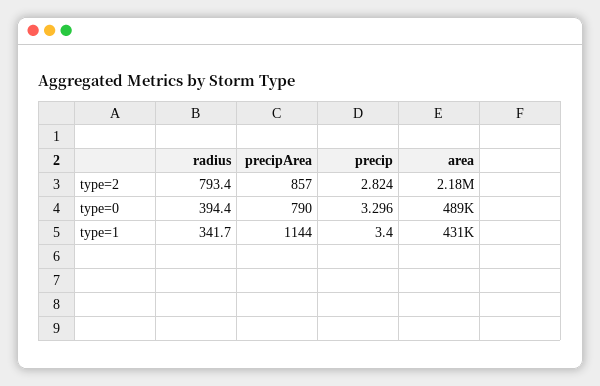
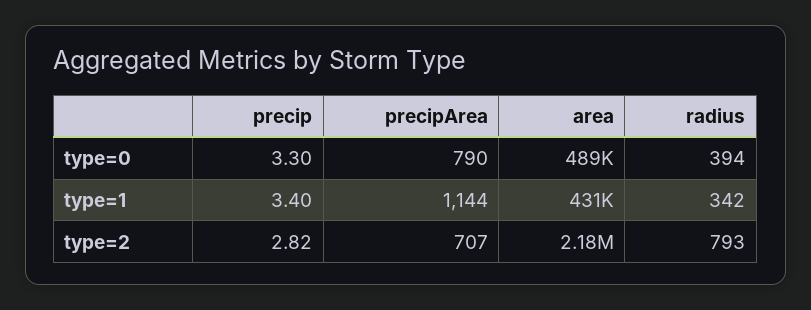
  {
    "radius": {
      "type=2": 793.4,
      "type=0": 394.4,
      "type=1": 341.7
    },
    "precipArea": {
-     "type=2": 857,
+     "type=2": 707,
      "type=0": 790,
      "type=1": 1144
    },
    "precip": {
      "type=2": 2.824,
      "type=0": 3.296,
      "type=1": 3.4
    },
    "area": {
      "type=2": 2180000,
      "type=0": 489000,
      "type=1": 431000
    }
  }

